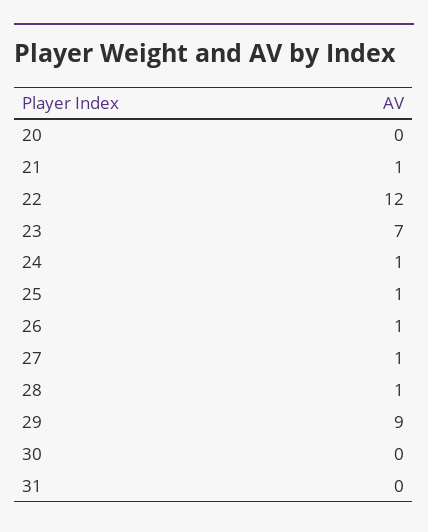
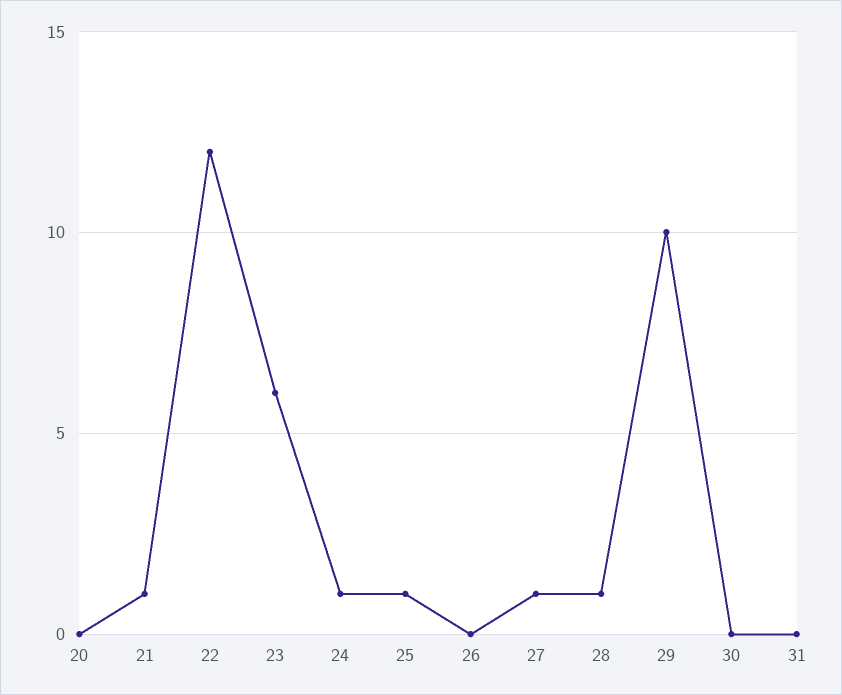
  {
    "20": 0,
    "21": 1,
    "22": 12,
-   "23": 7,
+   "23": 6,
    "24": 1,
    "25": 1,
-   "26": 1,
+   "26": 0,
    "27": 1,
    "28": 1,
-   "29": 9,
+   "29": 10,
    "30": 0,
    "31": 0
  }

